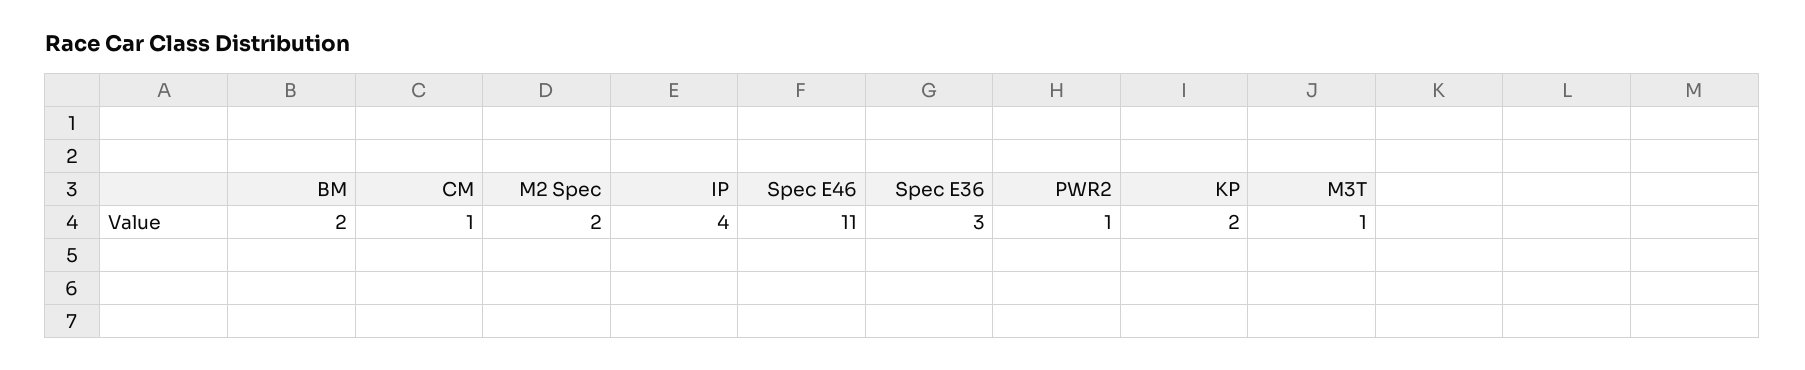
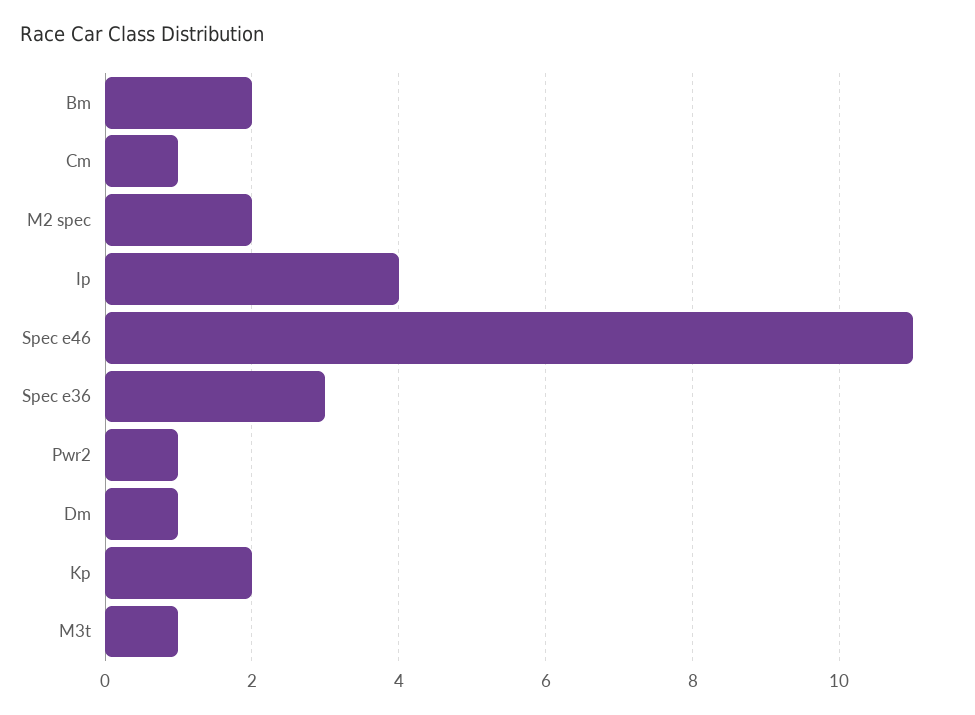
  {
    "BM": 2,
    "CM": 1,
    "M2 Spec": 2,
    "IP": 4,
    "Spec E46": 11,
    "Spec E36": 3,
    "PWR2": 1,
    "KP": 2,
-   "M3T": 1
+   "M3T": 1,
+   "Dm": 1
  }

